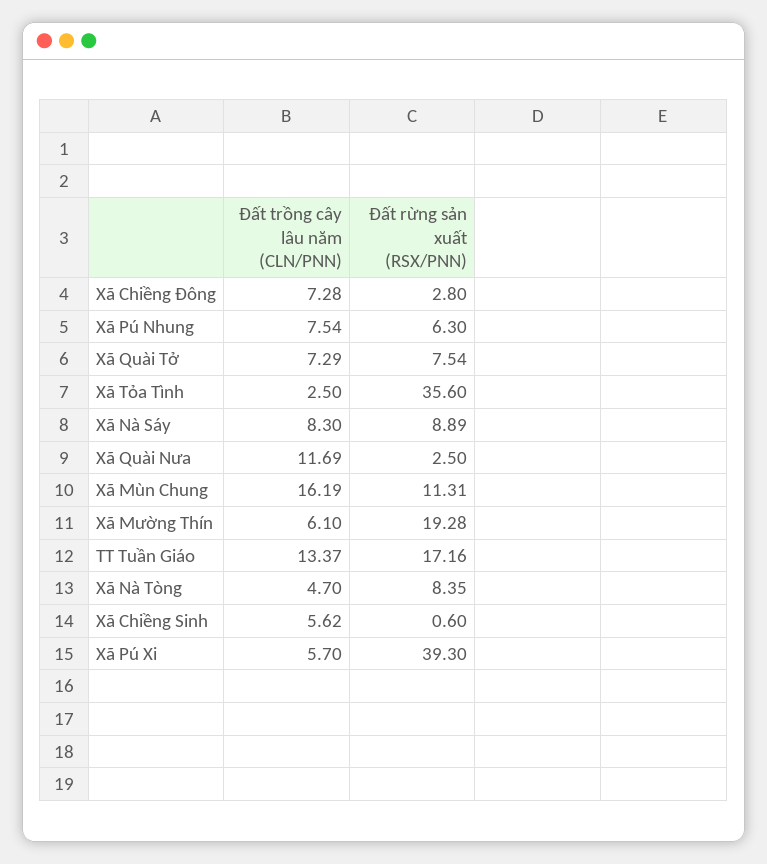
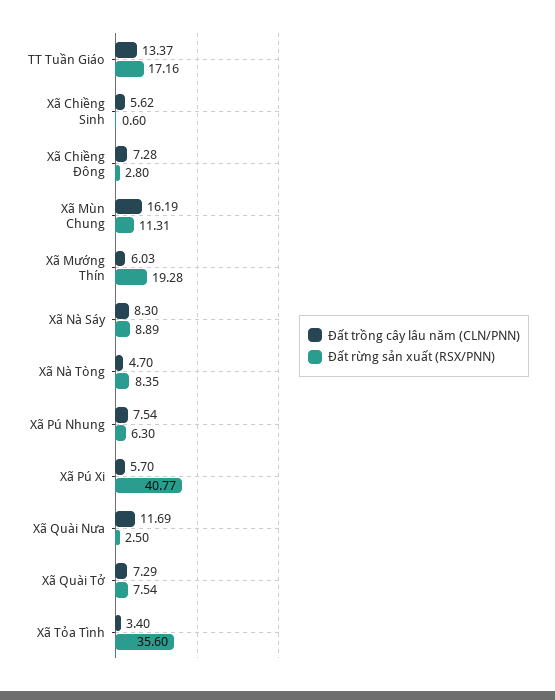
  {
    "Đất trồng cây lâu năm (CLN/PNN)": {
      "Xã Chiềng Đông": 7.28,
      "Xã Pú Nhung": 7.54,
      "Xã Quài Tở": 7.29,
-     "Xã Tỏa Tình": 2.5,
+     "Xã Tỏa Tình": 3.4,
      "Xã Nà Sáy": 8.3,
      "Xã Quài Nưa": 11.69,
      "Xã Mùn Chung": 16.19,
-     "Xã Mường Thín": 6.1,
+     "Xã Mường Thín": 6.03,
      "TT Tuần Giáo": 13.37,
      "Xã Nà Tòng": 4.7,
      "Xã Chiềng Sinh": 5.62,
      "Xã Pú Xi": 5.7
    },
    "Đất rừng sản xuất (RSX/PNN)": {
      "Xã Chiềng Đông": 2.8,
      "Xã Pú Nhung": 6.3,
      "Xã Quài Tở": 7.54,
      "Xã Tỏa Tình": 35.6,
      "Xã Nà Sáy": 8.89,
      "Xã Quài Nưa": 2.5,
      "Xã Mùn Chung": 11.31,
      "Xã Mường Thín": 19.28,
      "TT Tuần Giáo": 17.16,
      "Xã Nà Tòng": 8.35,
      "Xã Chiềng Sinh": 0.6,
-     "Xã Pú Xi": 39.3
+     "Xã Pú Xi": 40.77
    }
  }

